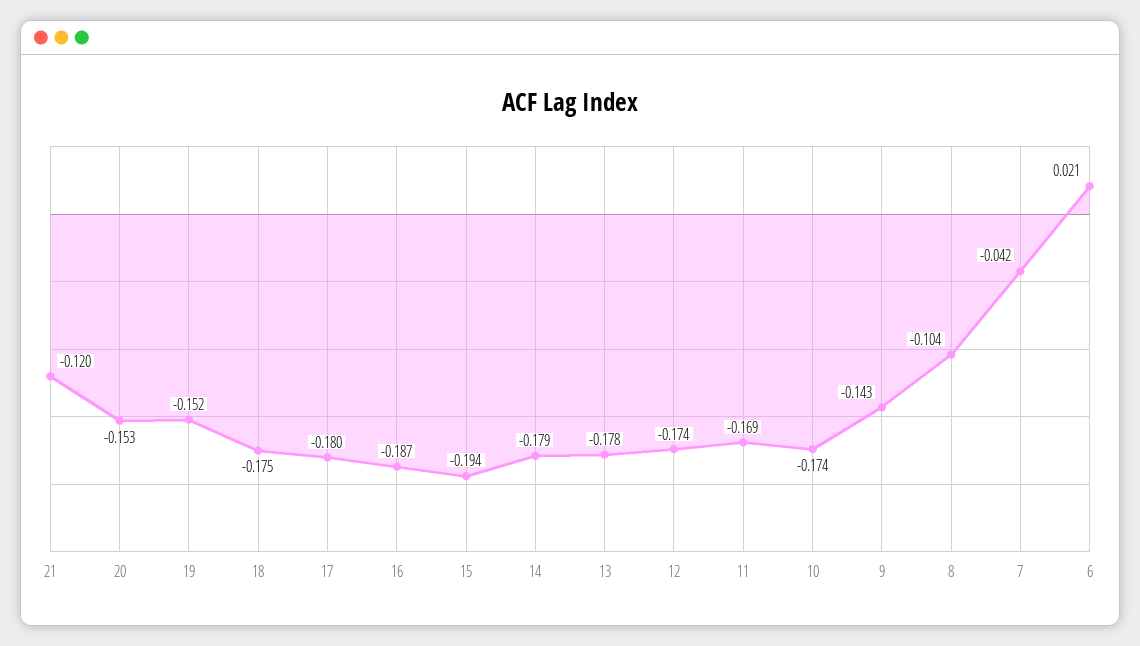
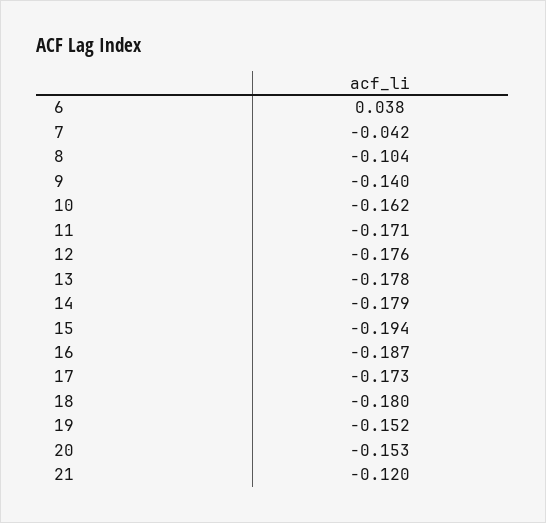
  {
    "21": -0.12,
    "20": -0.153,
    "19": -0.152,
-   "18": -0.175,
+   "18": -0.18,
-   "17": -0.18,
+   "17": -0.173,
    "16": -0.187,
    "15": -0.194,
    "14": -0.179,
    "13": -0.178,
-   "12": -0.174,
+   "12": -0.176,
-   "11": -0.169,
+   "11": -0.171,
-   "10": -0.174,
+   "10": -0.162,
-   "9": -0.143,
+   "9": -0.14,
    "8": -0.104,
    "7": -0.042,
-   "6": 0.021
+   "6": 0.038
  }

